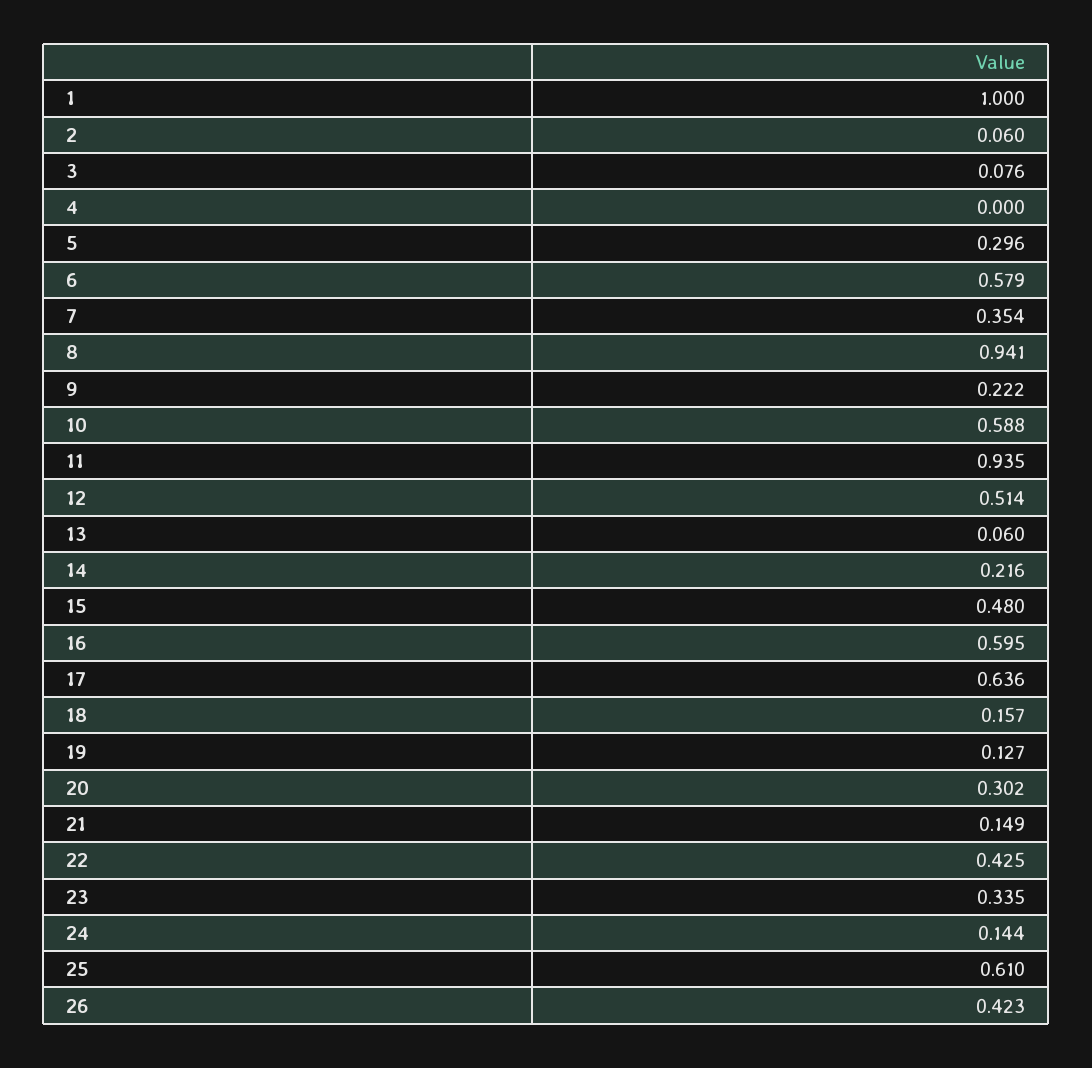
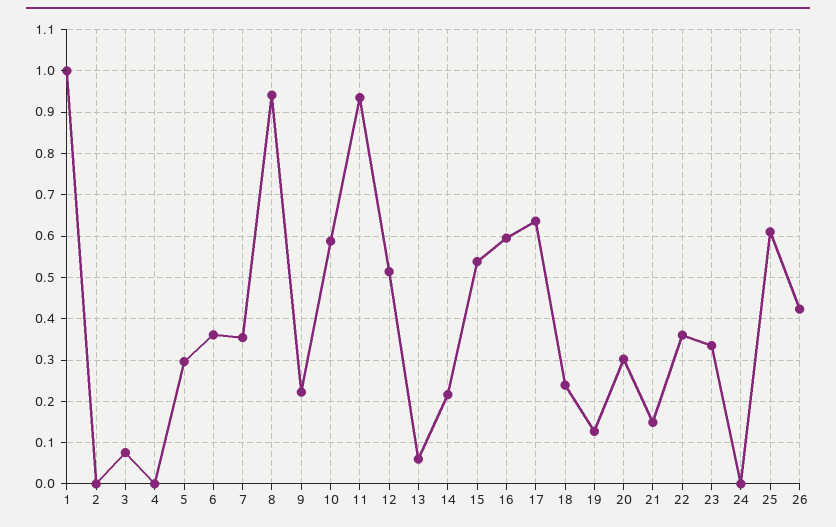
  {
    "1": 1,
-   "2": 0.06,
+   "2": 0,
    "3": 0.076,
    "4": 0,
    "5": 0.296,
-   "6": 0.579,
+   "6": 0.36,
    "7": 0.354,
    "8": 0.941,
    "9": 0.222,
    "10": 0.588,
    "11": 0.935,
    "12": 0.514,
    "13": 0.06,
    "14": 0.216,
-   "15": 0.48,
+   "15": 0.54,
    "16": 0.595,
    "17": 0.636,
-   "18": 0.157,
+   "18": 0.24,
    "19": 0.127,
    "20": 0.302,
    "21": 0.149,
-   "22": 0.425,
+   "22": 0.36,
    "23": 0.335,
-   "24": 0.144,
+   "24": 0,
    "25": 0.61,
    "26": 0.423
  }

